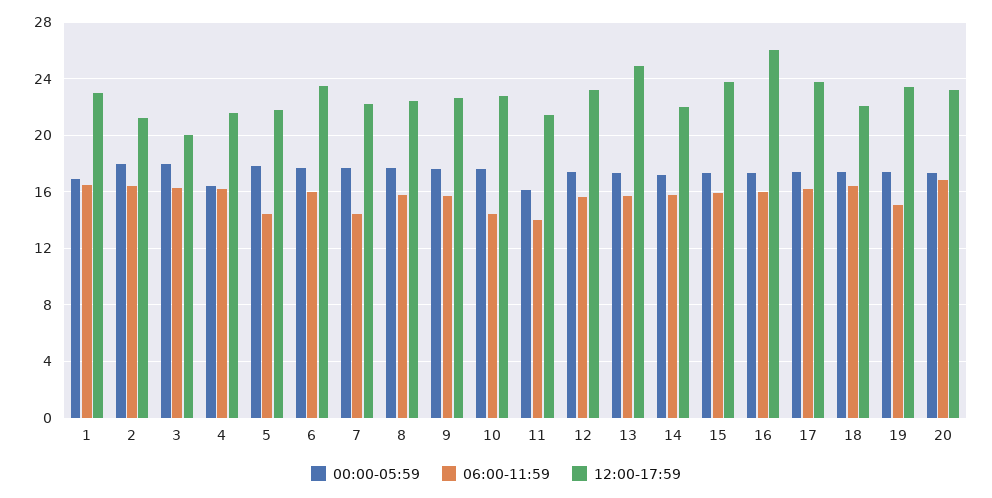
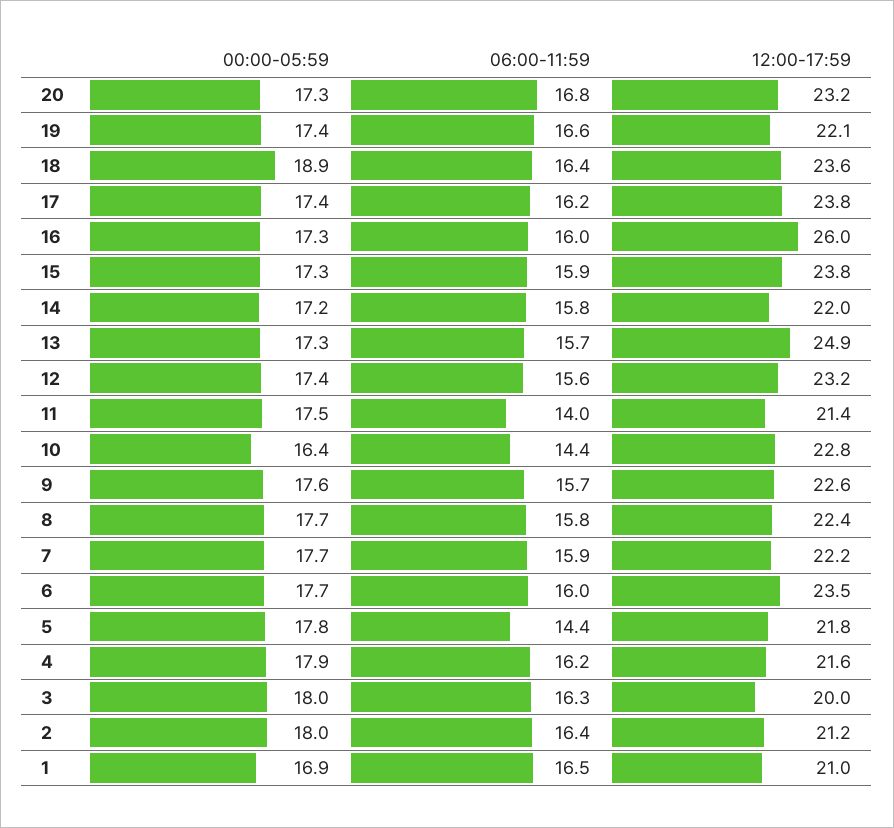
  {
    "00:00-05:59": {
      "1": 16.9,
      "2": 18,
      "3": 18,
-     "4": 16.5,
+     "4": 17.9,
      "5": 17.8,
      "6": 17.7,
      "7": 17.7,
      "8": 17.7,
      "9": 17.6,
-     "10": 17.5,
+     "10": 16.4,
-     "11": 16,
+     "11": 17.5,
      "12": 17.4,
      "13": 17.3,
      "14": 17.2,
      "15": 17.3,
      "16": 17.3,
      "17": 17.4,
-     "18": 17.5,
+     "18": 18.9,
      "19": 17.4,
      "20": 17.3
    },
    "06:00-11:59": {
      "1": 16.5,
      "2": 16.4,
      "3": 16.3,
      "4": 16.2,
      "5": 14.4,
      "6": 16,
-     "7": 14.5,
+     "7": 15.9,
      "8": 15.8,
      "9": 15.7,
      "10": 14.4,
      "11": 14,
      "12": 15.6,
      "13": 15.7,
      "14": 15.8,
      "15": 15.9,
      "16": 16,
      "17": 16.2,
      "18": 16.4,
-     "19": 15,
+     "19": 16.6,
      "20": 16.8
    },
    "12:00-17:59": {
-     "1": 23,
+     "1": 21,
      "2": 21.2,
      "3": 20,
      "4": 21.6,
      "5": 21.8,
      "6": 23.5,
      "7": 22.2,
      "8": 22.4,
      "9": 22.6,
      "10": 22.8,
      "11": 21.4,
      "12": 23.2,
      "13": 24.9,
      "14": 22,
      "15": 23.8,
      "16": 26,
      "17": 23.8,
-     "18": 22,
+     "18": 23.6,
-     "19": 23.5,
+     "19": 22.1,
      "20": 23.2
    }
  }

